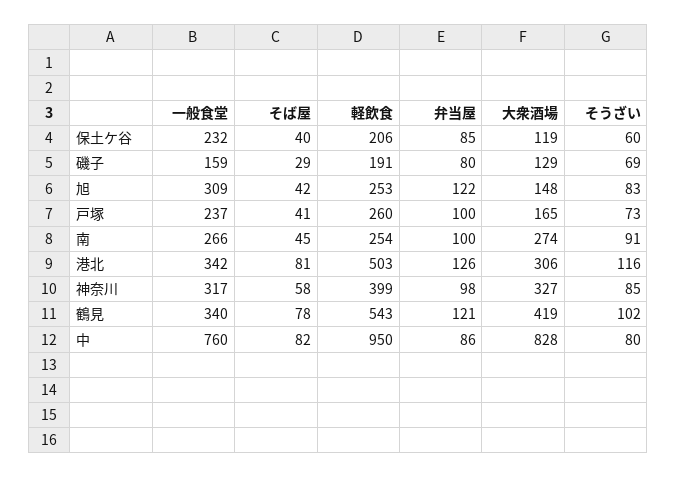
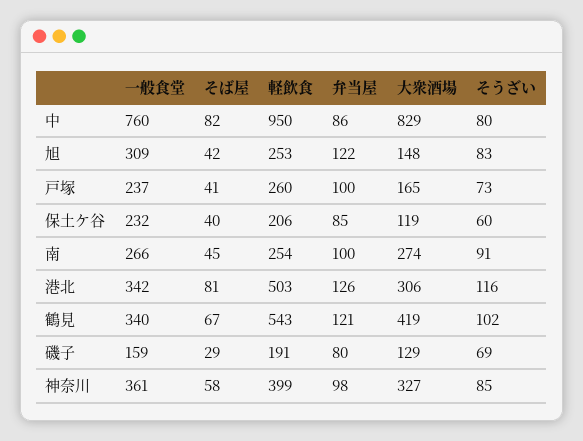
  {
    "一般食堂": {
      "保土ケ谷": 232,
      "磯子": 159,
      "旭": 309,
      "戸塚": 237,
      "南": 266,
      "港北": 342,
-     "神奈川": 317,
+     "神奈川": 361,
      "鶴見": 340,
      "中": 760
    },
    "そば屋": {
      "保土ケ谷": 40,
      "磯子": 29,
      "旭": 42,
      "戸塚": 41,
      "南": 45,
      "港北": 81,
      "神奈川": 58,
-     "鶴見": 78,
+     "鶴見": 67,
      "中": 82
    },
    "軽飲食": {
      "保土ケ谷": 206,
      "磯子": 191,
      "旭": 253,
      "戸塚": 260,
      "南": 254,
      "港北": 503,
      "神奈川": 399,
      "鶴見": 543,
      "中": 950
    },
    "弁当屋": {
      "保土ケ谷": 85,
      "磯子": 80,
      "旭": 122,
      "戸塚": 100,
      "南": 100,
      "港北": 126,
      "神奈川": 98,
      "鶴見": 121,
      "中": 86
    },
    "大衆酒場": {
      "保土ケ谷": 119,
      "磯子": 129,
      "旭": 148,
      "戸塚": 165,
      "南": 274,
      "港北": 306,
      "神奈川": 327,
      "鶴見": 419,
-     "中": 828
+     "中": 829
    },
    "そうざい": {
      "保土ケ谷": 60,
      "磯子": 69,
      "旭": 83,
      "戸塚": 73,
      "南": 91,
      "港北": 116,
      "神奈川": 85,
      "鶴見": 102,
      "中": 80
    }
  }

